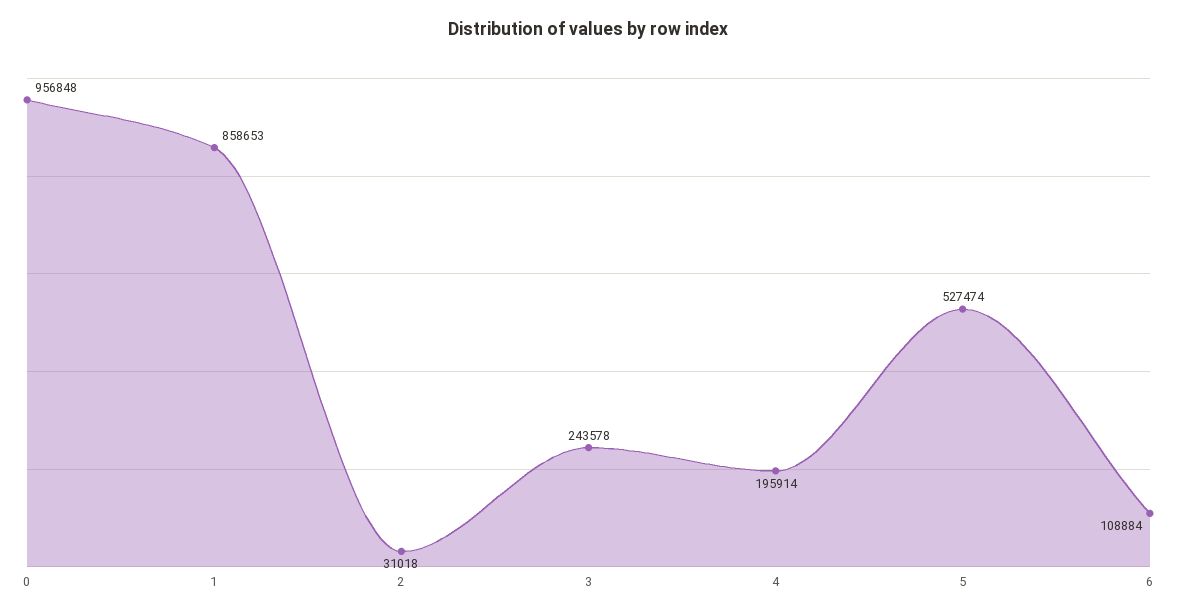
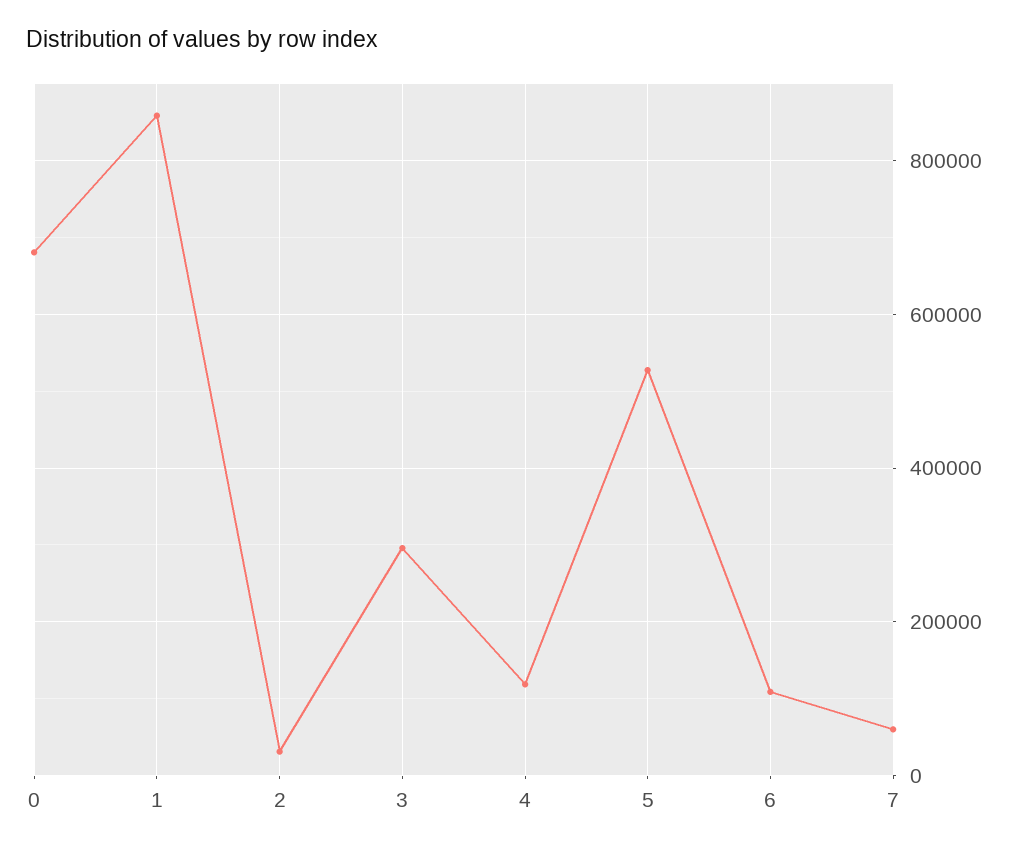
  {
-   "0": 956848,
+   "0": 680000,
    "1": 858653,
    "2": 31018,
-   "3": 243578,
+   "3": 300000,
-   "4": 195914,
+   "4": 120000,
    "5": 527474,
-   "6": 108884
+   "6": 108884,
+   "7": 60000
  }

